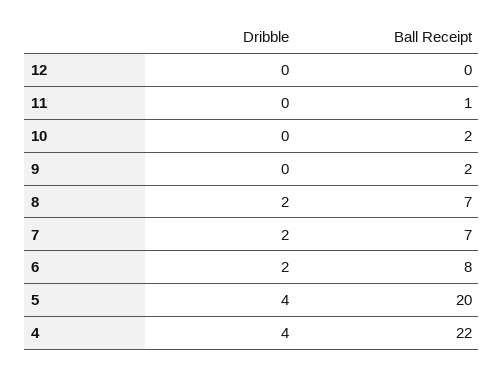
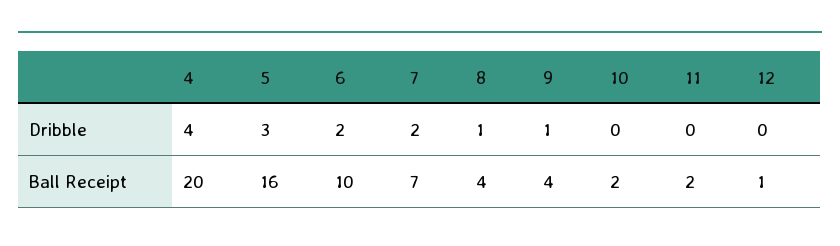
  {
    "Dribble": {
      "12": 0,
      "11": 0,
      "10": 0,
-     "9": 0,
+     "9": 1,
-     "8": 2,
+     "8": 1,
      "7": 2,
      "6": 2,
-     "5": 4,
+     "5": 3,
      "4": 4
    },
    "Ball Receipt": {
-     "12": 0,
+     "12": 1,
-     "11": 1,
+     "11": 2,
      "10": 2,
-     "9": 2,
+     "9": 4,
-     "8": 7,
+     "8": 4,
      "7": 7,
-     "6": 8,
+     "6": 10,
-     "5": 20,
+     "5": 16,
-     "4": 22
+     "4": 20
    }
  }

